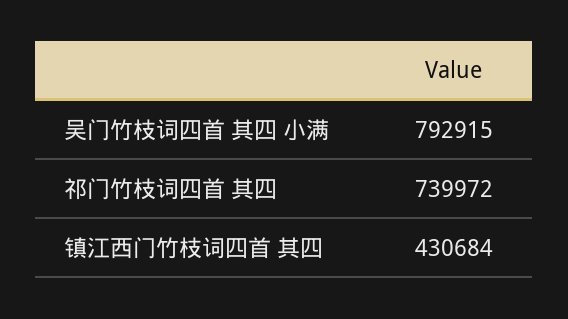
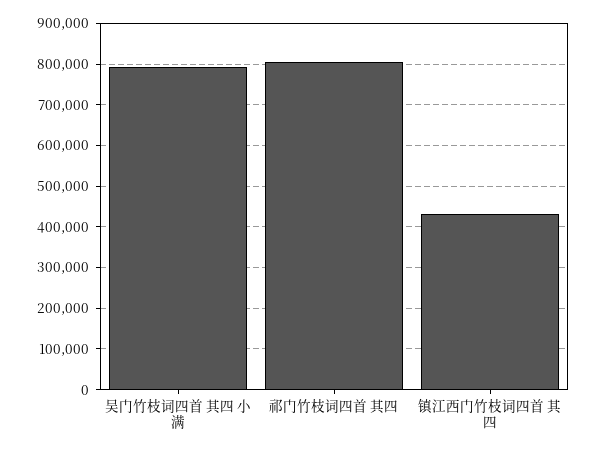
  {
    "吴门竹枝词四首 其四 小满": 792915,
-   "祁门竹枝词四首 其四": 739972,
+   "祁门竹枝词四首 其四": 800000,
    "镇江西门竹枝词四首 其四": 430684
  }

